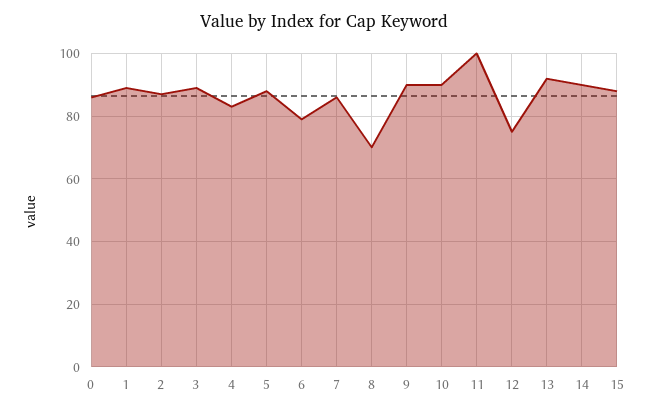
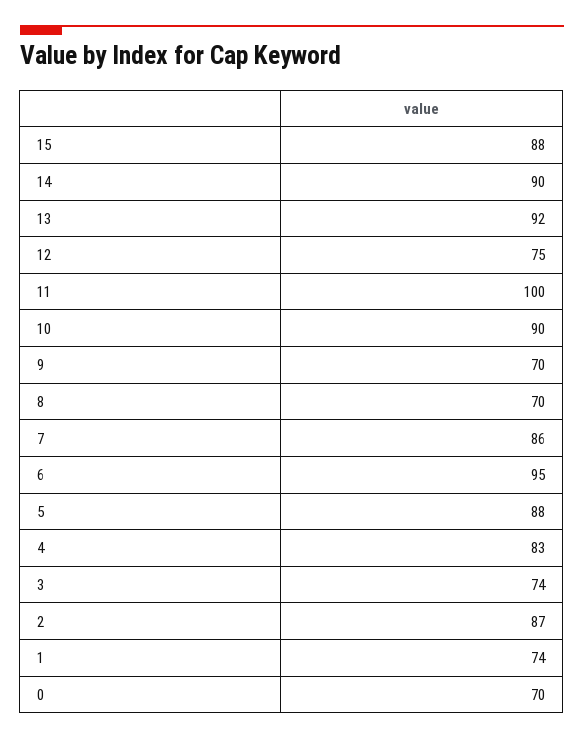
  {
-   "0": 85,
+   "0": 70,
-   "1": 90,
+   "1": 74,
    "2": 87,
-   "3": 90,
+   "3": 74,
    "4": 83,
    "5": 88,
-   "6": 80,
+   "6": 95,
    "7": 86,
    "8": 70,
-   "9": 90,
+   "9": 70,
    "10": 90,
    "11": 100,
    "12": 75,
    "13": 92,
    "14": 90,
    "15": 88
  }

